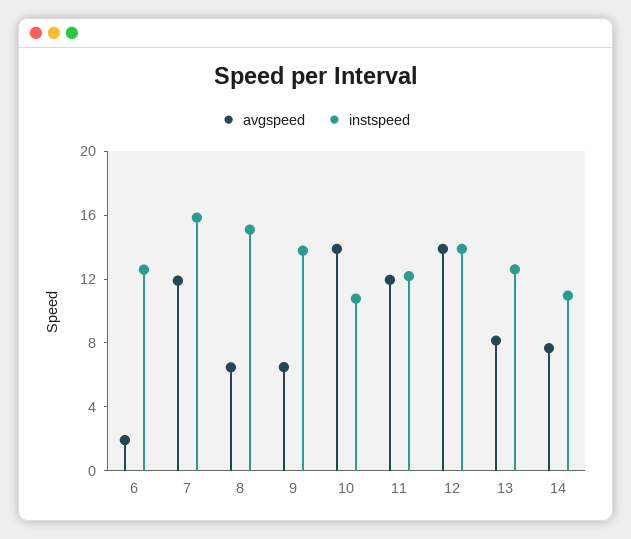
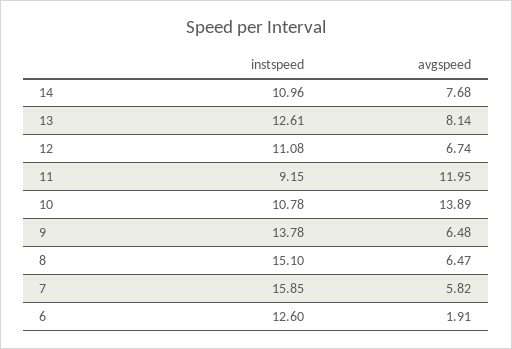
  {
    "avgspeed": {
      "6": 1.91,
-     "7": 12,
+     "7": 5.82,
      "8": 6.47,
      "9": 6.48,
      "10": 13.89,
      "11": 11.95,
-     "12": 14,
+     "12": 6.74,
      "13": 8.14,
      "14": 7.68
    },
    "instspeed": {
      "6": 12.6,
      "7": 15.85,
      "8": 15.1,
      "9": 13.78,
      "10": 10.78,
-     "11": 12,
+     "11": 9.15,
-     "12": 14,
+     "12": 11.08,
      "13": 12.61,
      "14": 10.96
    }
  }

